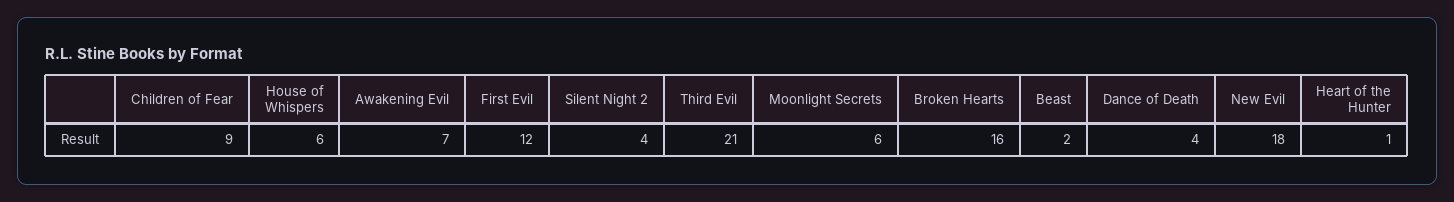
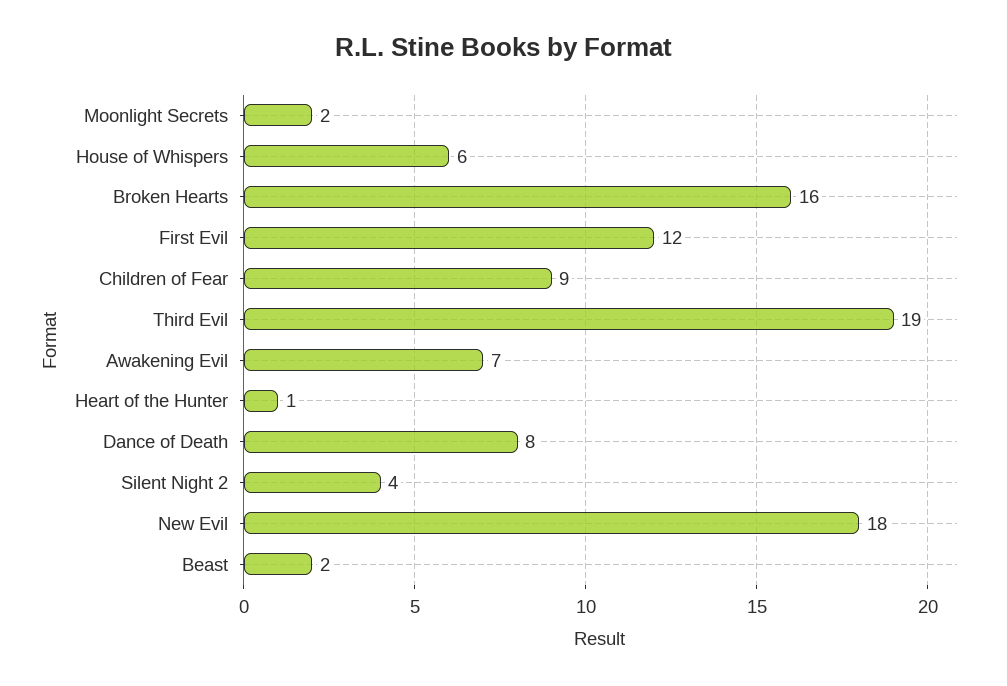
  {
    "Children of Fear": 9,
    "House of Whispers": 6,
    "Awakening Evil": 7,
    "First Evil": 12,
    "Silent Night 2": 4,
-   "Third Evil": 21,
+   "Third Evil": 19,
-   "Moonlight Secrets": 6,
+   "Moonlight Secrets": 2,
    "Broken Hearts": 16,
    "Beast": 2,
-   "Dance of Death": 4,
+   "Dance of Death": 8,
    "New Evil": 18,
    "Heart of the Hunter": 1
  }

